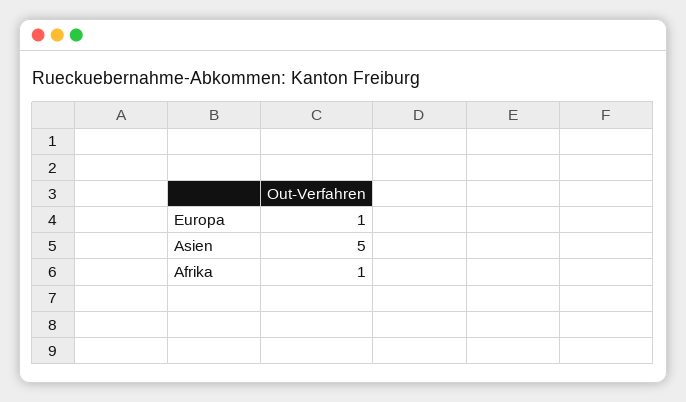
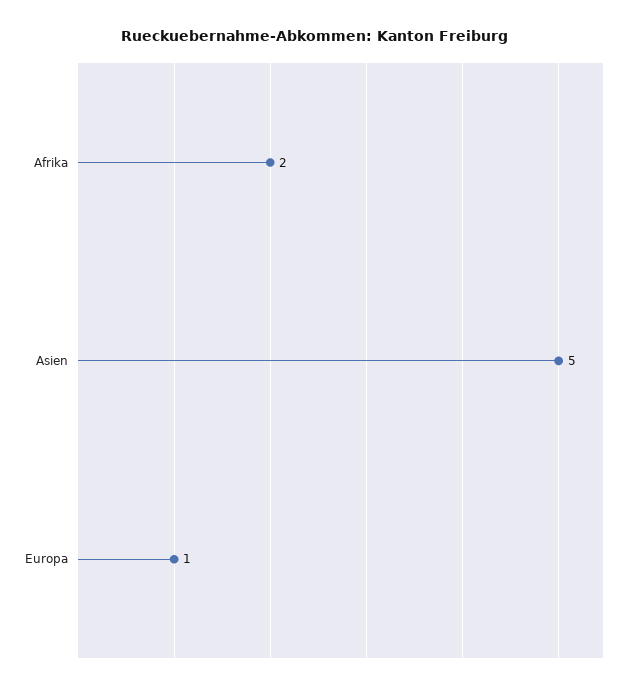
  {
    "Europa": 1,
    "Asien": 5,
-   "Afrika": 1
+   "Afrika": 2
  }

